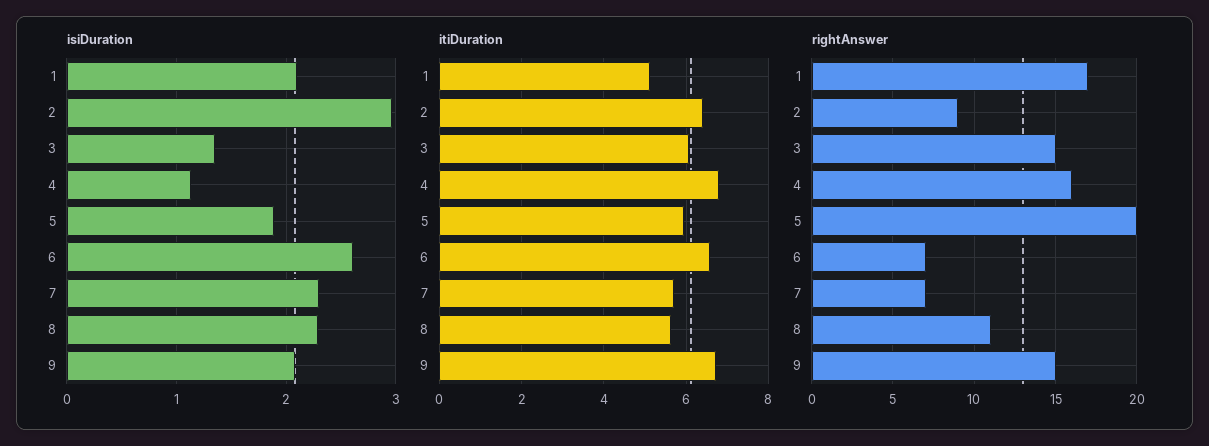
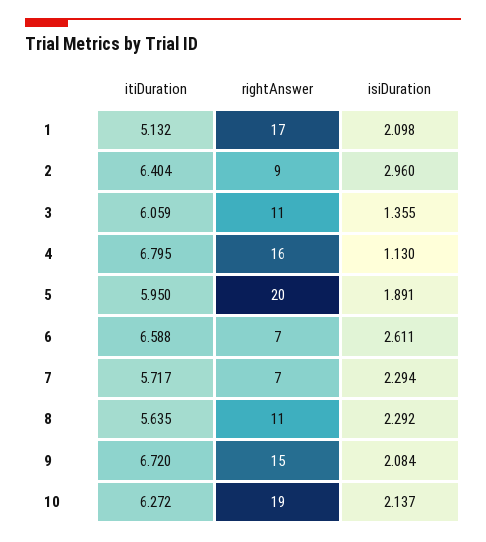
  {
    "isiDuration": {
      "1": 2.098,
      "2": 2.96,
      "3": 1.355,
      "4": 1.13,
      "5": 1.891,
      "6": 2.611,
      "7": 2.294,
      "8": 2.292,
-     "9": 2.084
+     "9": 2.084,
+     "10": 2.137
    },
    "itiDuration": {
      "1": 5.132,
      "2": 6.404,
      "3": 6.059,
      "4": 6.795,
      "5": 5.95,
      "6": 6.588,
      "7": 5.717,
      "8": 5.635,
-     "9": 6.72
+     "9": 6.72,
+     "10": 6.272
    },
    "rightAnswer": {
      "1": 17,
      "2": 9,
-     "3": 15,
+     "3": 11,
      "4": 16,
      "5": 20,
      "6": 7,
      "7": 7,
      "8": 11,
-     "9": 15
+     "9": 15,
+     "10": 19
    }
  }

